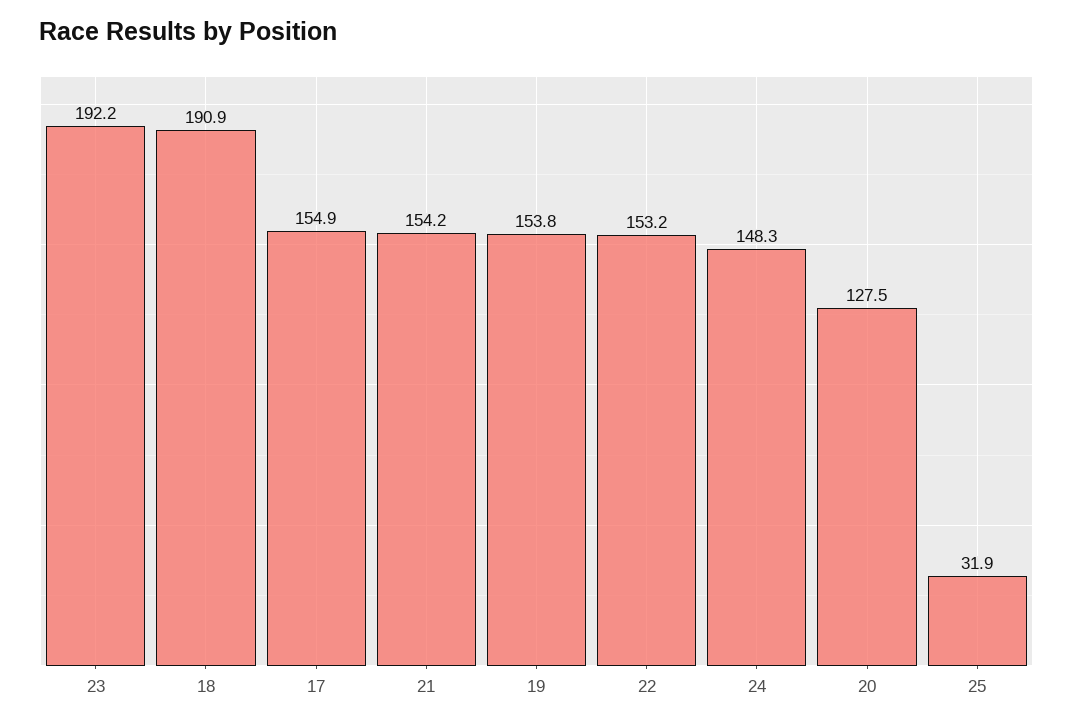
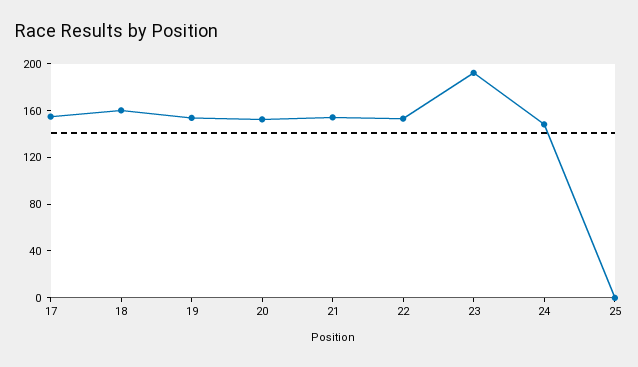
  {
    "23": 192.2,
-   "18": 190.9,
+   "18": 160,
    "17": 154.9,
    "21": 154.2,
    "19": 153.8,
    "22": 153.2,
    "24": 148.3,
-   "20": 127.5,
+   "20": 150,
-   "25": 31.9
+   "25": 0
  }

